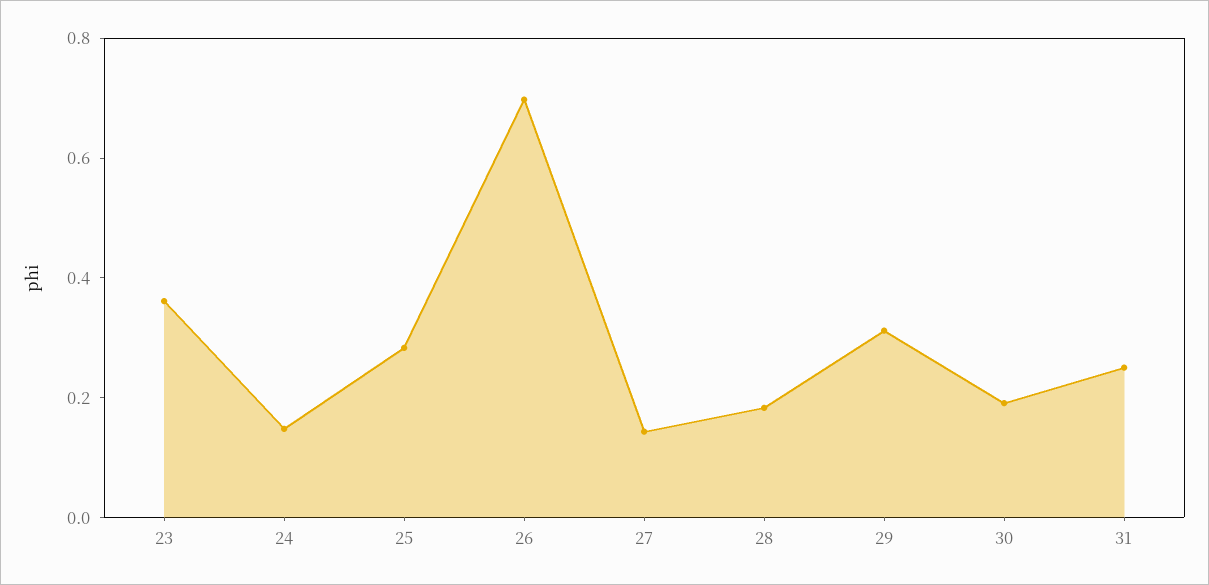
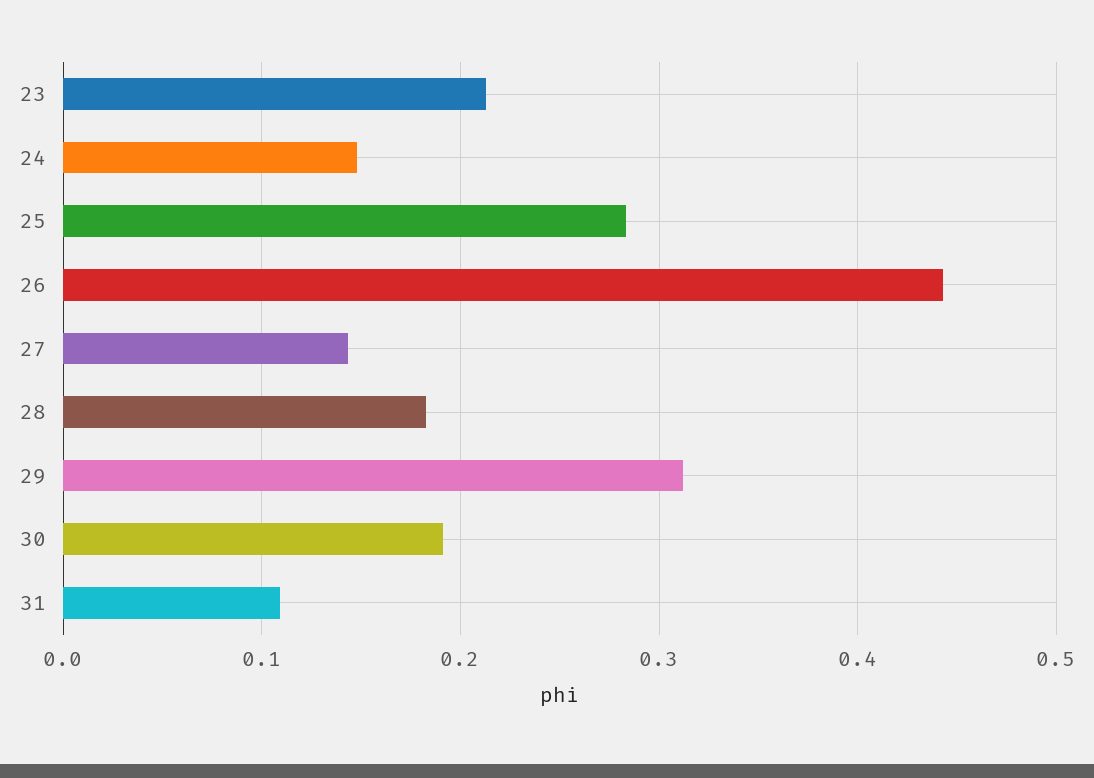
  {
-   "23": 0.35,
+   "23": 0.21,
    "24": 0.15,
    "25": 0.28,
-   "26": 0.7,
+   "26": 0.44,
    "27": 0.14,
    "28": 0.18,
    "29": 0.31,
    "30": 0.19,
-   "31": 0.25
+   "31": 0.11
  }

